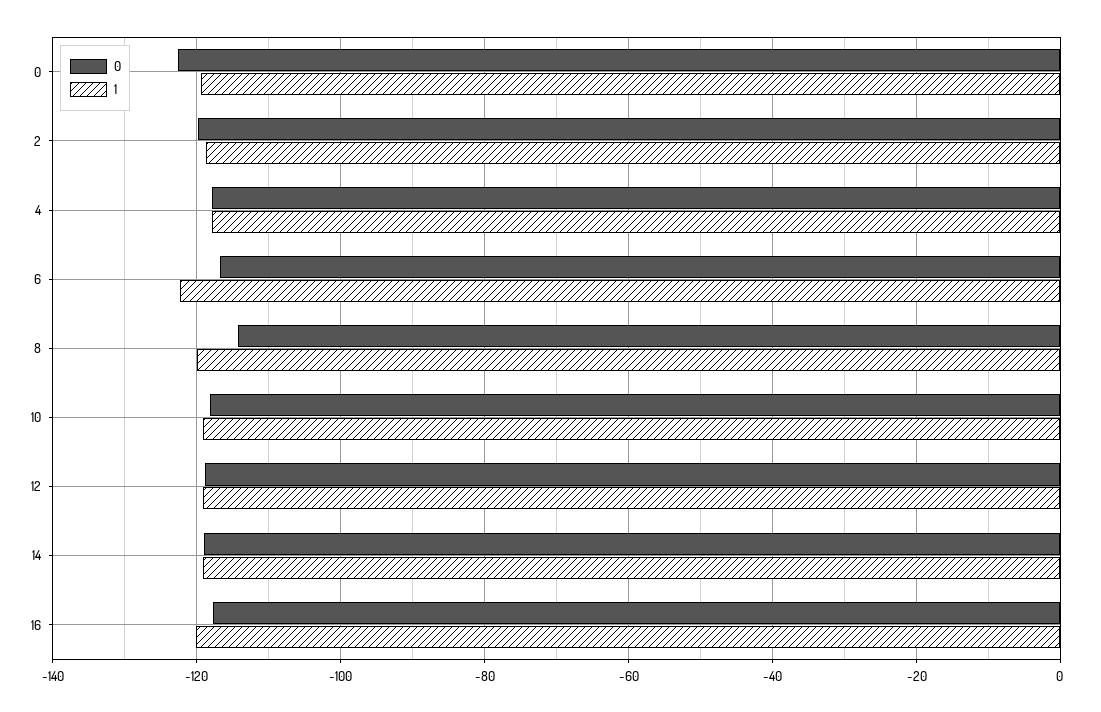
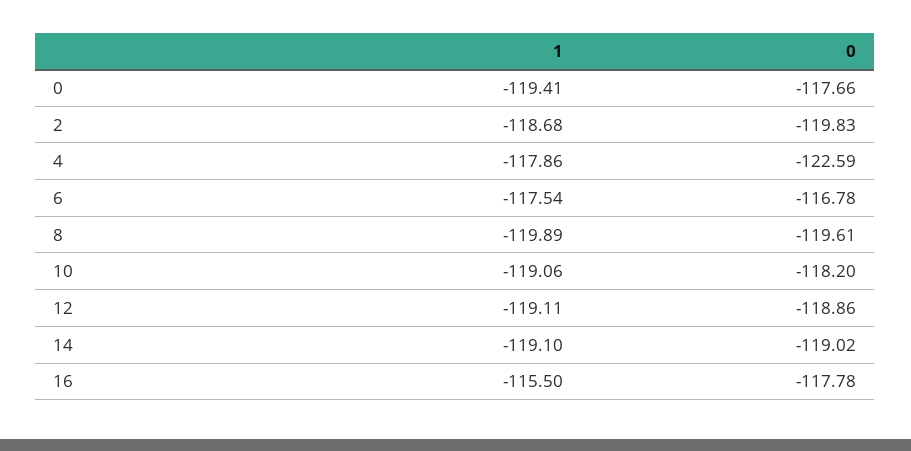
  {
    "0": {
-     "0": -122,
+     "0": -117.66,
      "2": -119.83,
-     "4": -118,
+     "4": -122.59,
      "6": -116.78,
-     "8": -114,
+     "8": -119.61,
      "10": -118.2,
      "12": -118.86,
      "14": -119.02,
      "16": -117.78
    },
    "1": {
      "0": -119.41,
      "2": -118.68,
      "4": -117.86,
-     "6": -122,
+     "6": -117.54,
      "8": -119.89,
      "10": -119.06,
      "12": -119.11,
      "14": -119.1,
-     "16": -120
+     "16": -115.5
    }
  }

